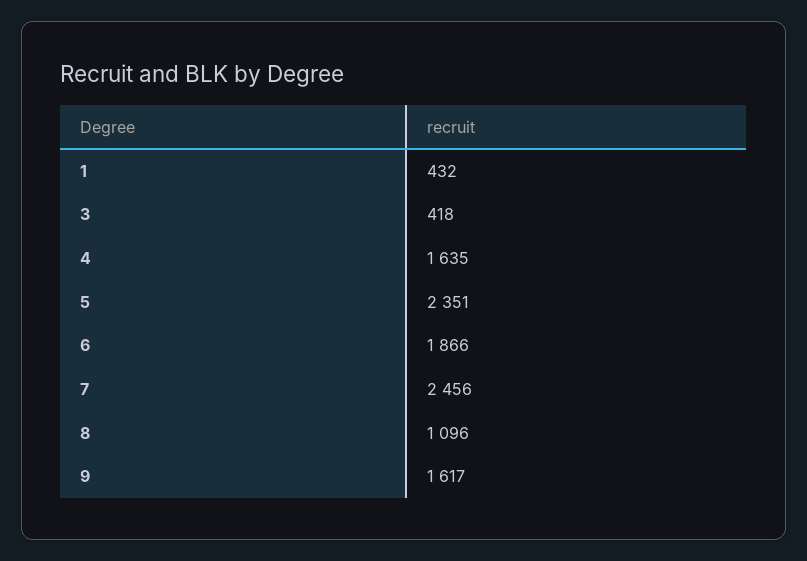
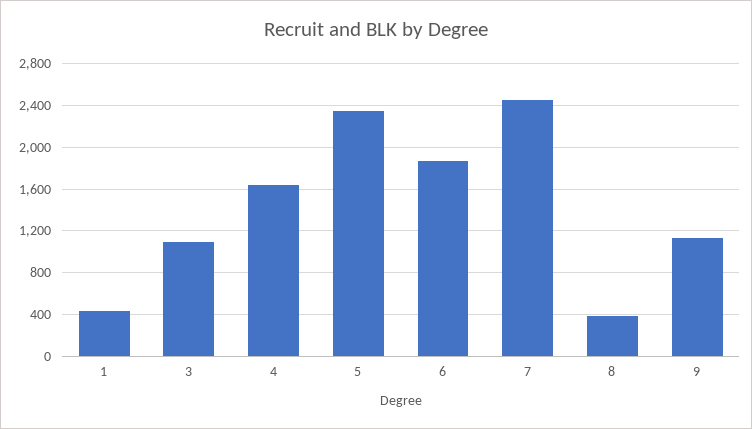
  {
    "1": 432,
-   "3": 418,
+   "3": 1100,
    "4": 1635,
    "5": 2351,
    "6": 1866,
    "7": 2456,
-   "8": 1096,
+   "8": 400,
-   "9": 1617
+   "9": 1100
  }

